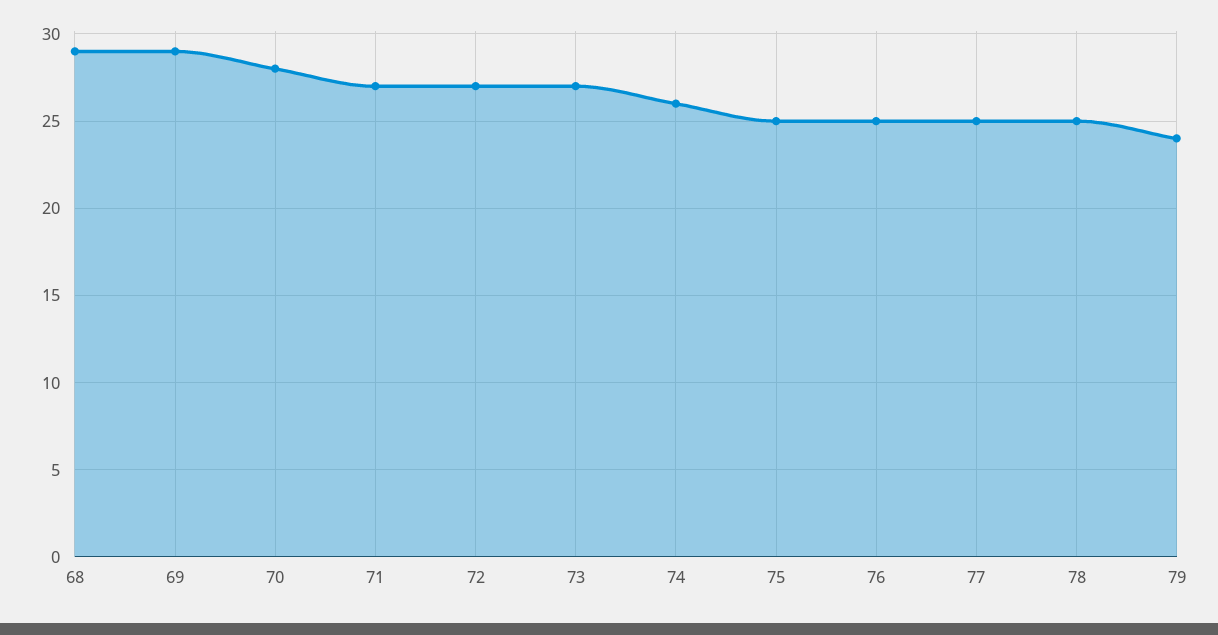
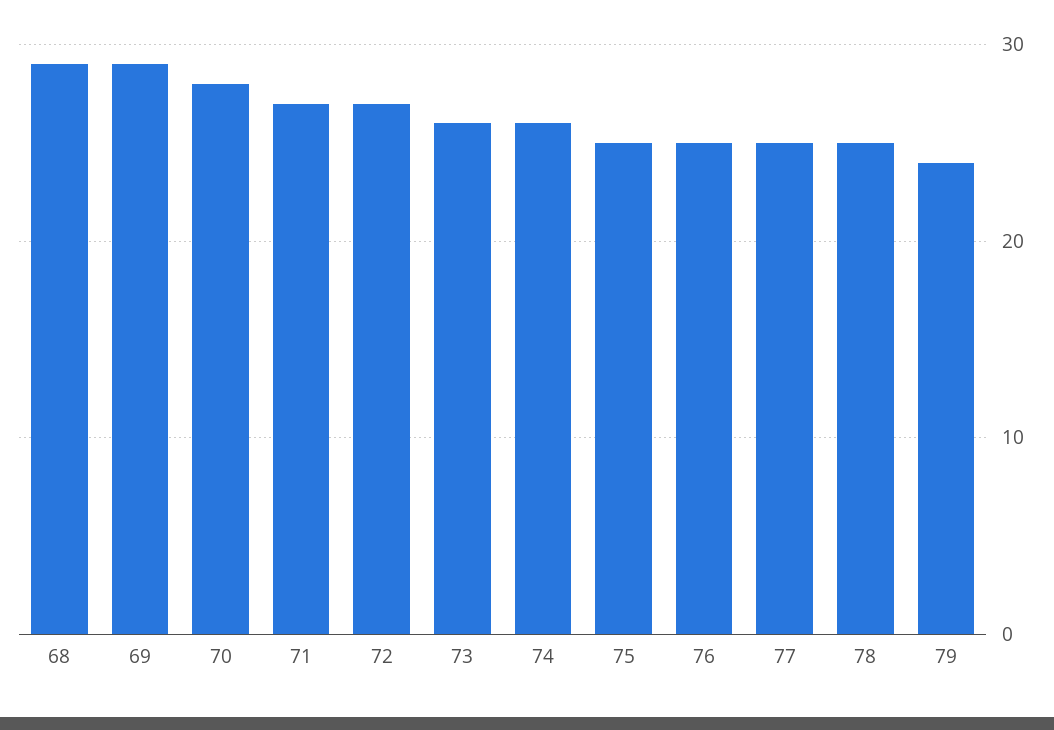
  {
    "68": 29,
    "69": 29,
    "70": 28,
    "71": 27,
    "72": 27,
-   "73": 27,
+   "73": 26,
    "74": 26,
    "75": 25,
    "76": 25,
    "77": 25,
    "78": 25,
    "79": 24
  }

